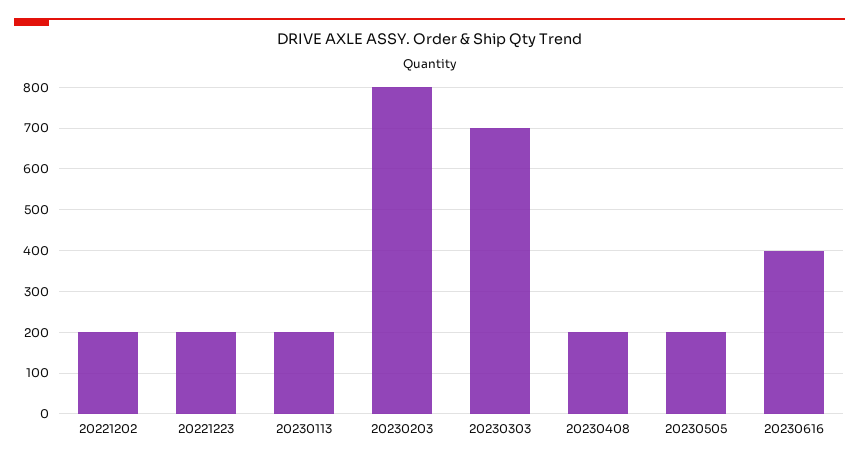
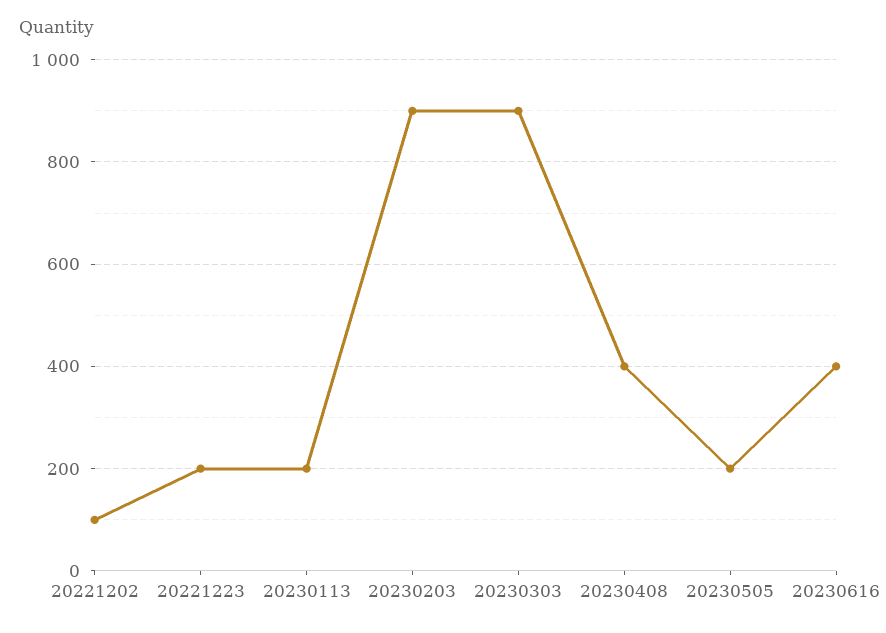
  {
-   "20221202": 200,
+   "20221202": 100,
    "20221223": 200,
    "20230113": 200,
-   "20230203": 800,
+   "20230203": 900,
-   "20230303": 700,
+   "20230303": 900,
-   "20230408": 200,
+   "20230408": 400,
    "20230505": 200,
    "20230616": 400
  }

